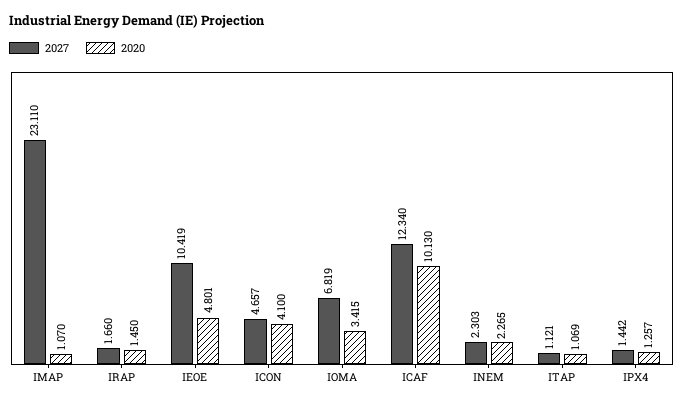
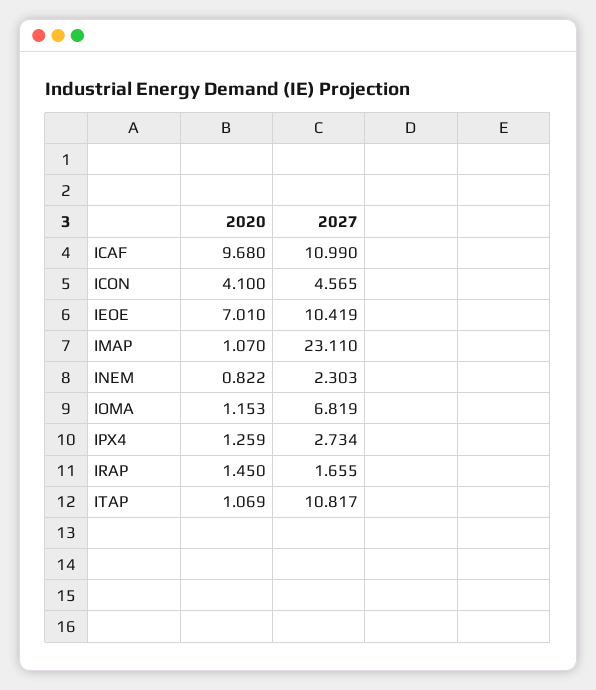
  {
    "2027": {
      "IMAP": 23.11,
-     "IRAP": 1.66,
+     "IRAP": 1.655,
      "IEOE": 10.419,
-     "ICON": 4.657,
+     "ICON": 4.565,
      "IOMA": 6.819,
-     "ICAF": 12.34,
+     "ICAF": 10.99,
      "INEM": 2.303,
-     "ITAP": 1.121,
+     "ITAP": 10.817,
-     "IPX4": 1.442
+     "IPX4": 2.734
    },
    "2020": {
      "IMAP": 1.07,
      "IRAP": 1.45,
-     "IEOE": 4.801,
+     "IEOE": 7.01,
      "ICON": 4.1,
-     "IOMA": 3.415,
+     "IOMA": 1.153,
-     "ICAF": 10.13,
+     "ICAF": 9.68,
-     "INEM": 2.265,
+     "INEM": 0.822,
      "ITAP": 1.069,
-     "IPX4": 1.257
+     "IPX4": 1.259
    }
  }

